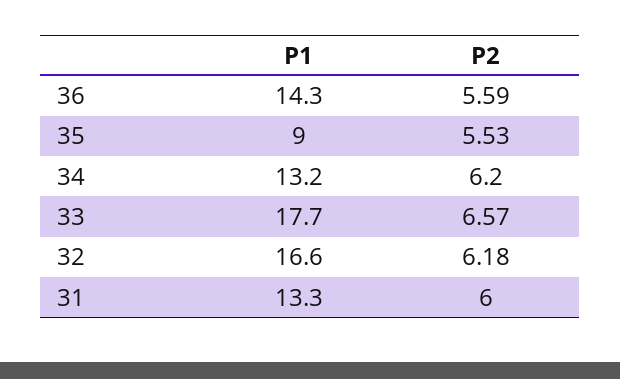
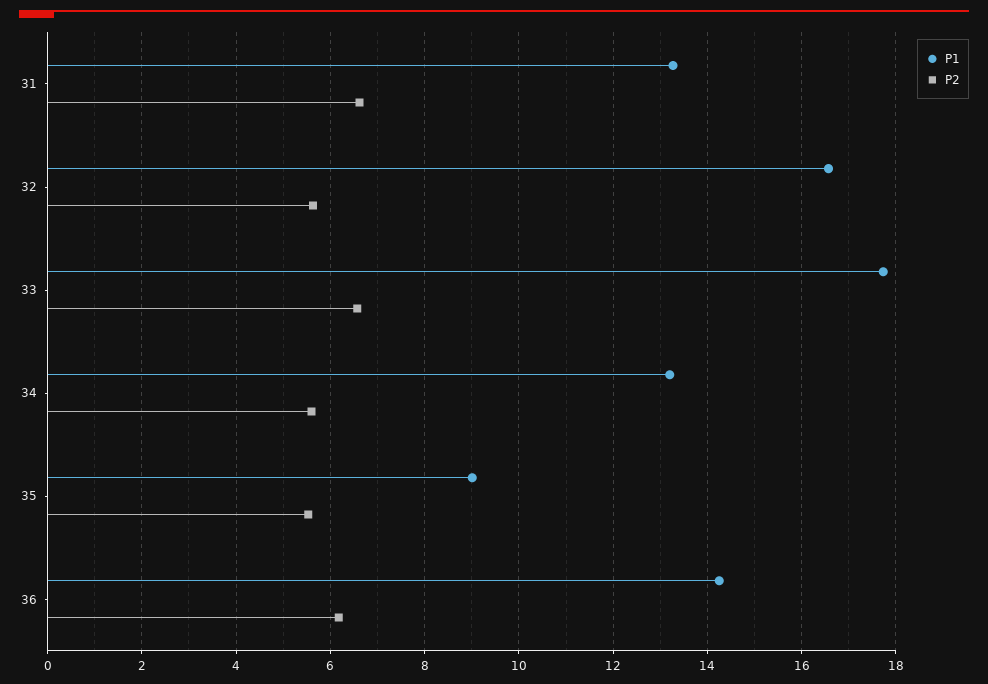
  {
    "P1": {
      "36": 14.3,
      "35": 9,
      "34": 13.2,
      "33": 17.7,
      "32": 16.6,
      "31": 13.3
    },
    "P2": {
-     "36": 5.59,
+     "36": 6.2,
      "35": 5.53,
-     "34": 6.2,
+     "34": 5.6,
      "33": 6.57,
-     "32": 6.18,
+     "32": 5.6,
-     "31": 6
+     "31": 6.6
    }
  }

